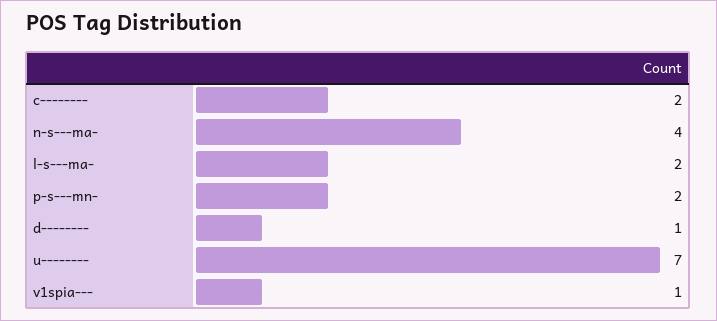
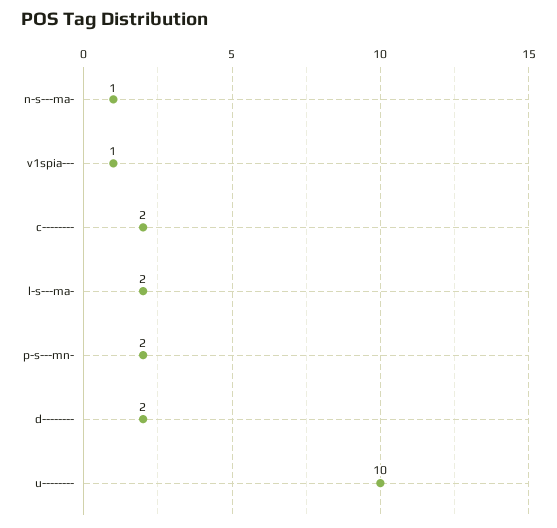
  {
    "c--------": 2,
-   "n-s---ma-": 4,
+   "n-s---ma-": 1,
    "l-s---ma-": 2,
    "p-s---mn-": 2,
-   "d--------": 1,
+   "d--------": 2,
-   "u--------": 7,
+   "u--------": 10,
    "v1spia---": 1
  }

